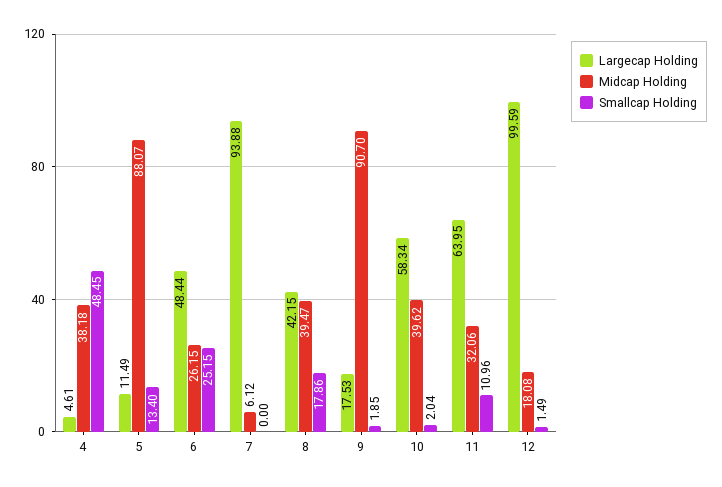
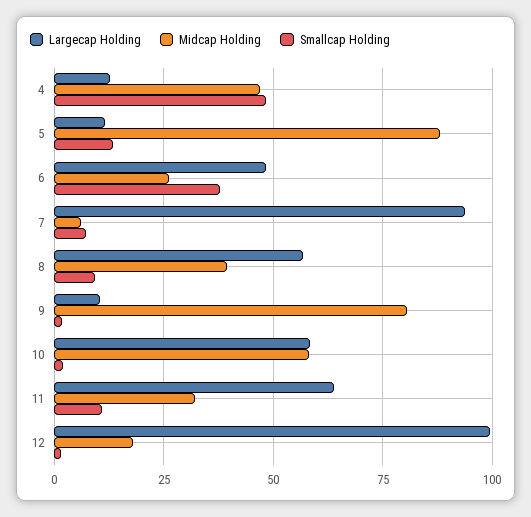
  {
    "Largecap Holding": {
-     "4": 4.61,
+     "4": 12.5,
      "5": 11.49,
      "6": 48.44,
      "7": 93.88,
-     "8": 42.15,
+     "8": 57.5,
-     "9": 17.53,
+     "9": 10,
      "10": 58.34,
      "11": 63.95,
      "12": 99.59
    },
    "Midcap Holding": {
-     "4": 38.18,
+     "4": 47.5,
      "5": 88.07,
      "6": 26.15,
      "7": 6.12,
      "8": 39.47,
-     "9": 90.7,
+     "9": 80,
-     "10": 39.62,
+     "10": 57.5,
      "11": 32.06,
      "12": 18.08
    },
    "Smallcap Holding": {
      "4": 48.45,
      "5": 13.4,
-     "6": 25.15,
+     "6": 37.5,
-     "7": 0,
+     "7": 7.5,
-     "8": 17.86,
+     "8": 10,
      "9": 1.85,
      "10": 2.04,
      "11": 10.96,
      "12": 1.49
    }
  }

